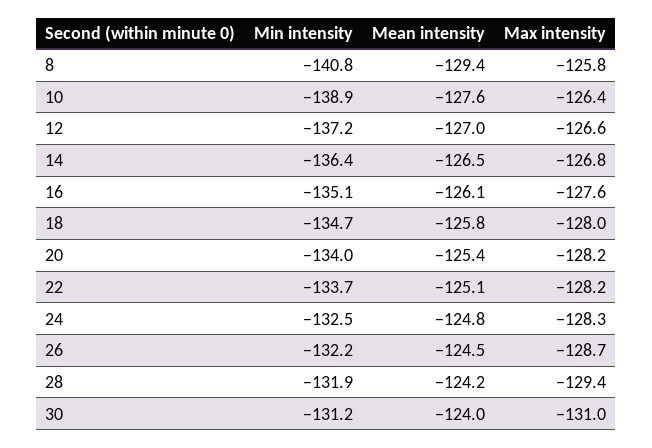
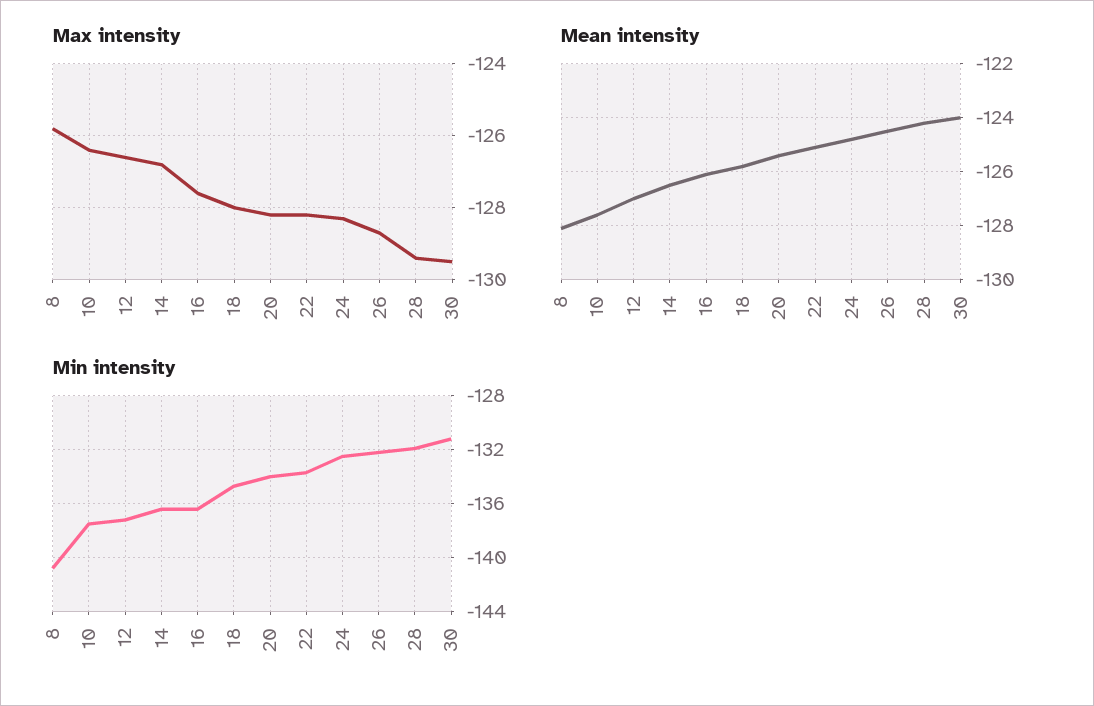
  {
    "Min intensity": {
      "8": -140.8,
-     "10": -138.9,
+     "10": -137.5,
      "12": -137.2,
      "14": -136.4,
-     "16": -135.1,
+     "16": -136.5,
      "18": -134.7,
      "20": -134,
      "22": -133.7,
      "24": -132.5,
      "26": -132.2,
      "28": -131.9,
      "30": -131.2
    },
    "Mean intensity": {
-     "8": -129.4,
+     "8": -128,
      "10": -127.6,
      "12": -127,
      "14": -126.5,
      "16": -126.1,
      "18": -125.8,
      "20": -125.4,
      "22": -125.1,
      "24": -124.8,
      "26": -124.5,
      "28": -124.2,
      "30": -124
    },
    "Max intensity": {
      "8": -125.8,
      "10": -126.4,
      "12": -126.6,
      "14": -126.8,
      "16": -127.6,
      "18": -128,
      "20": -128.2,
      "22": -128.2,
      "24": -128.3,
      "26": -128.7,
      "28": -129.4,
-     "30": -131
+     "30": -129.5
    }
  }

